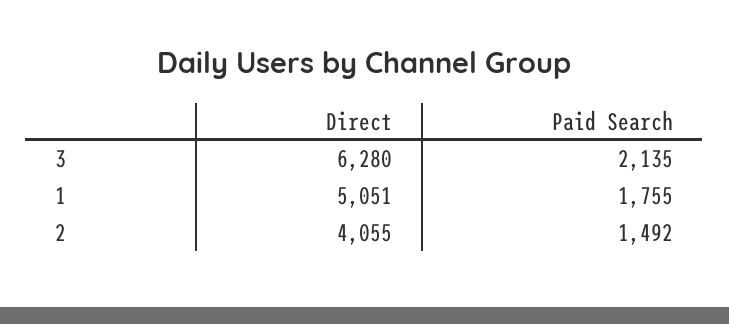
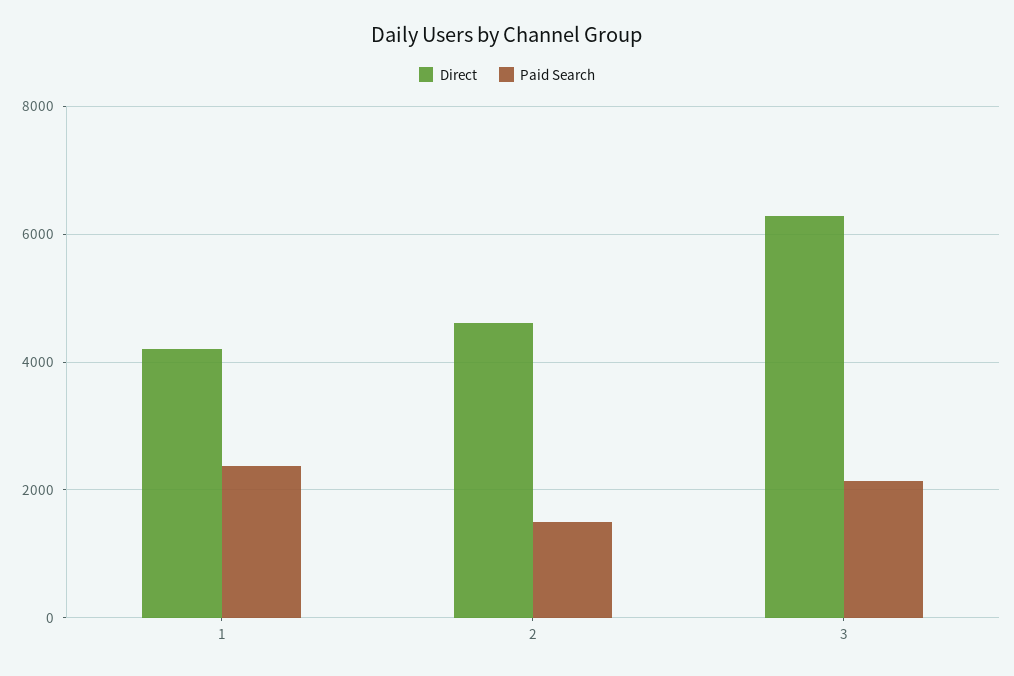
  {
    "Direct": {
      "3": 6280,
-     "1": 5051,
+     "1": 4200,
-     "2": 4055
+     "2": 4600
    },
    "Paid Search": {
      "3": 2135,
-     "1": 1755,
+     "1": 2400,
      "2": 1492
    }
  }

